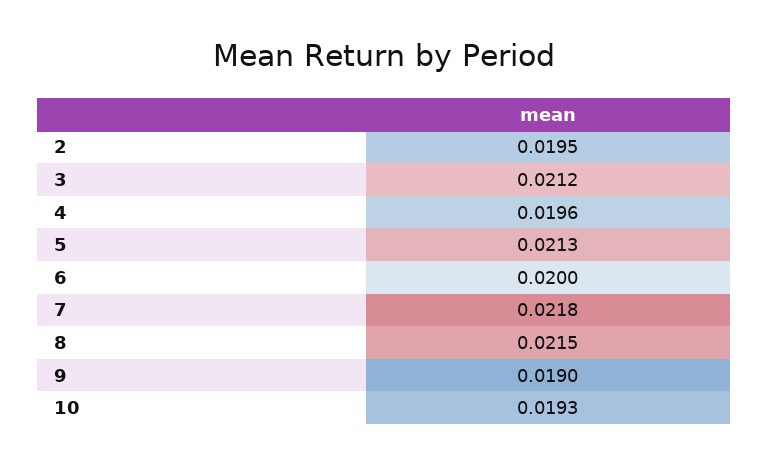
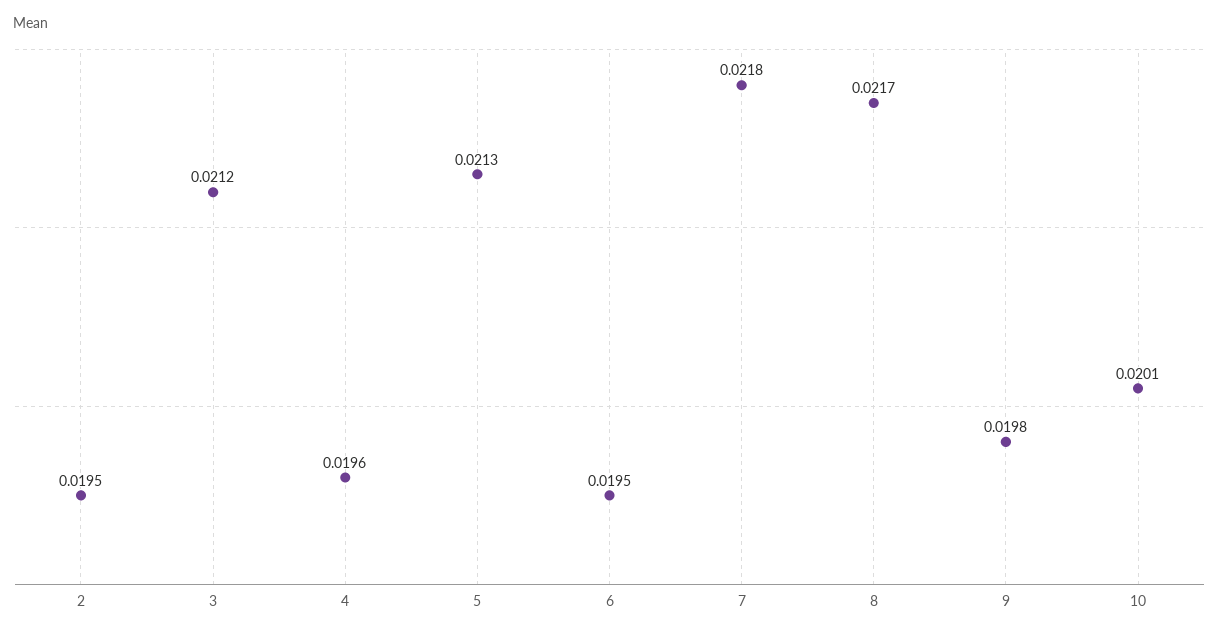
  {
    "2": 0.0195,
    "3": 0.0212,
    "4": 0.0196,
    "5": 0.0213,
-   "6": 0.02,
+   "6": 0.0195,
    "7": 0.0218,
-   "8": 0.0215,
+   "8": 0.0217,
-   "9": 0.019,
+   "9": 0.0198,
-   "10": 0.0193
+   "10": 0.0201
  }

